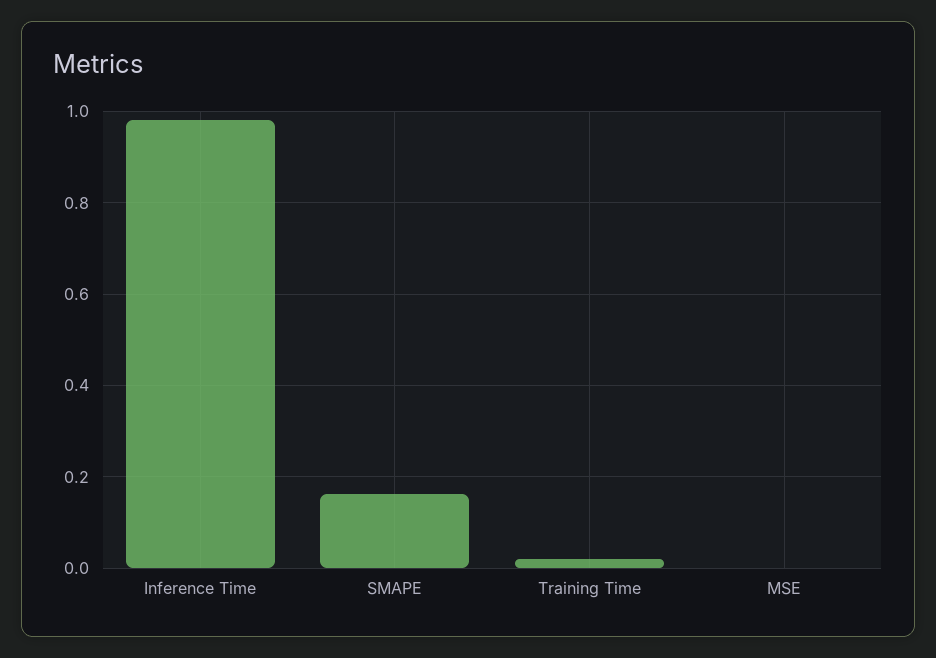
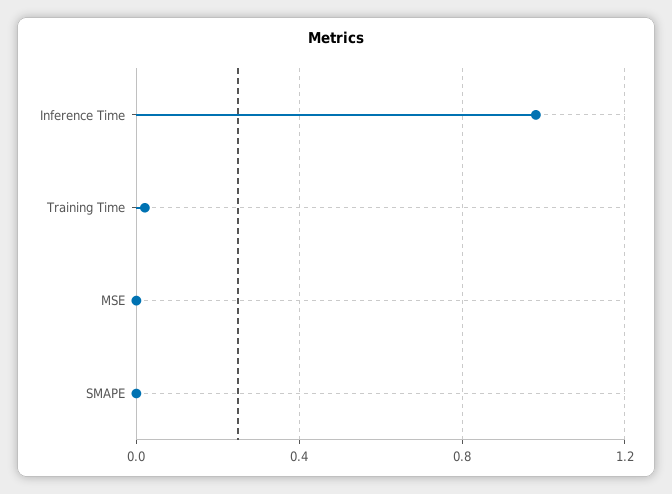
  {
    "Inference Time": 0.98,
-   "SMAPE": 0.16,
+   "SMAPE": 0,
    "Training Time": 0.02,
    "MSE": 0
  }

